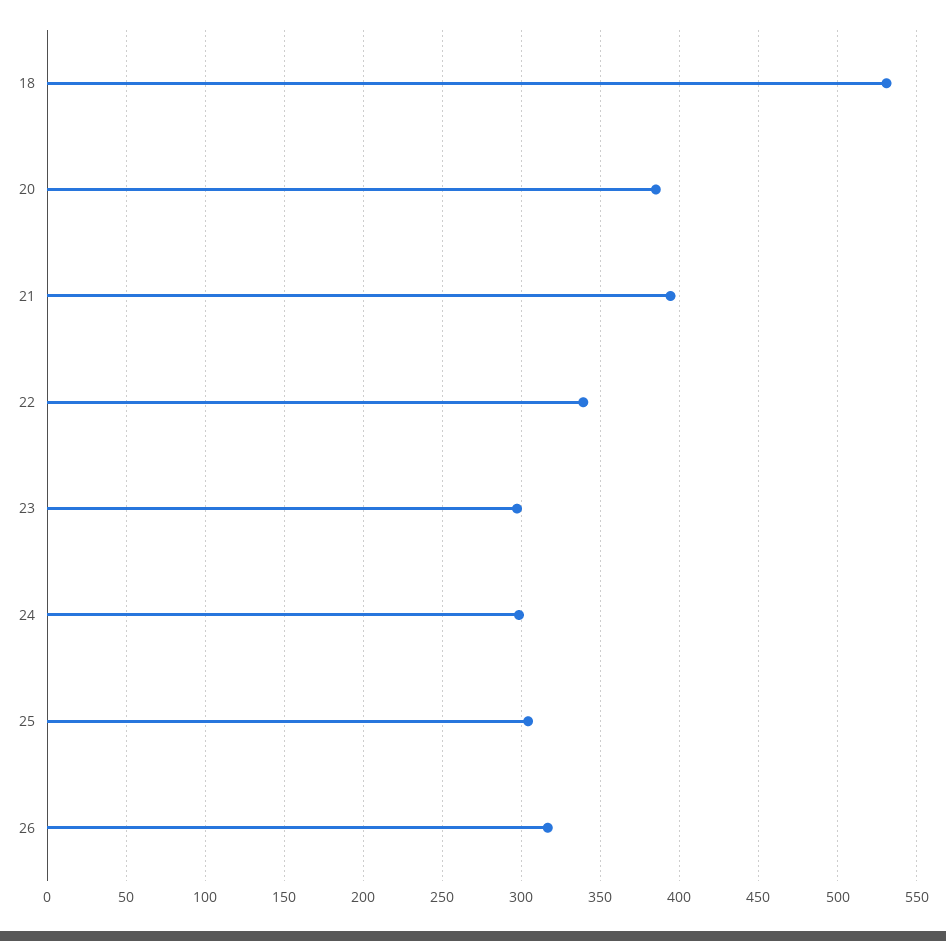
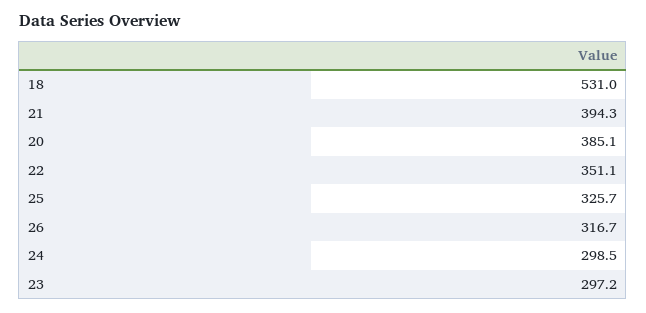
  {
    "18": 531,
    "20": 385.1,
    "21": 394.3,
-   "22": 340,
+   "22": 351.1,
    "23": 297.2,
    "24": 298.5,
-   "25": 305,
+   "25": 325.7,
    "26": 316.7
  }

